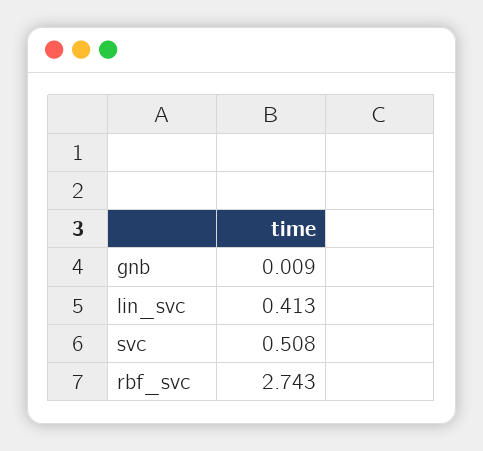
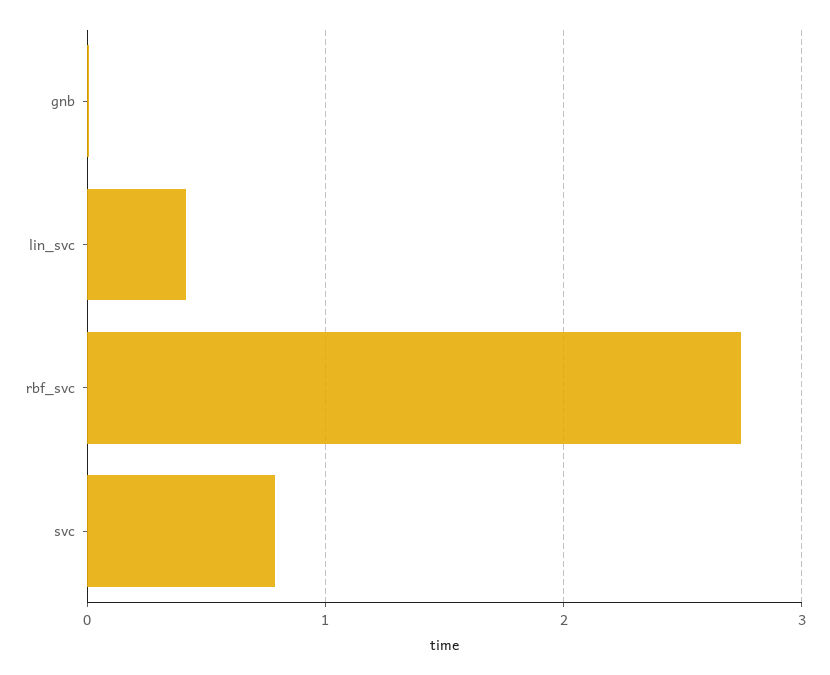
  {
    "gnb": 0.009,
    "lin_svc": 0.413,
-   "svc": 0.508,
+   "svc": 0.8,
    "rbf_svc": 2.743
  }

